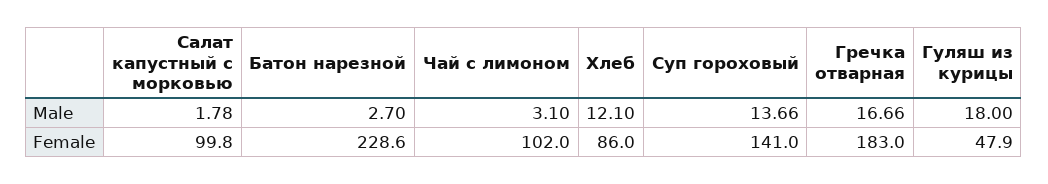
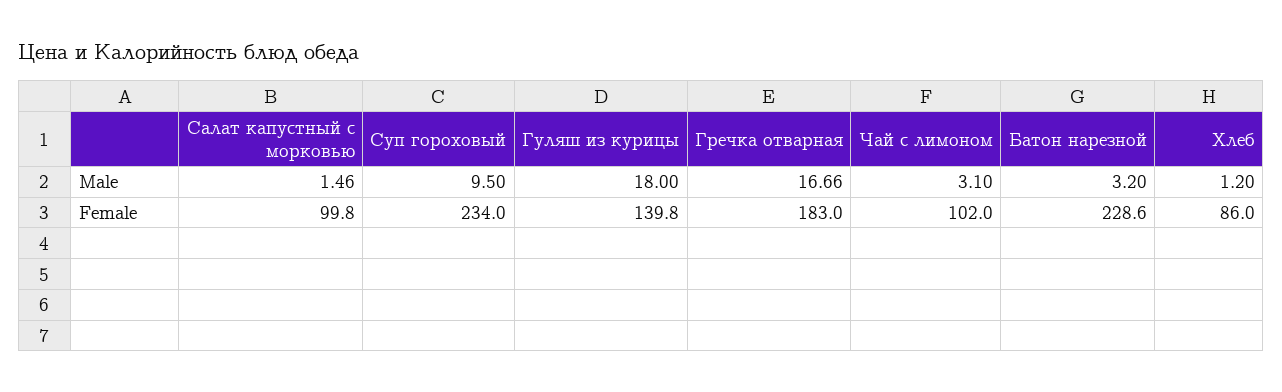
  {
    "Салат капустный с морковью": {
-     "Male": 1.78,
+     "Male": 1.46,
      "Female": 99.8
    },
    "Батон нарезной": {
-     "Male": 2.7,
+     "Male": 3.2,
      "Female": 228.6
    },
    "Чай с лимоном": {
      "Male": 3.1,
      "Female": 102
    },
    "Хлеб": {
-     "Male": 12.1,
+     "Male": 1.2,
      "Female": 86
    },
    "Суп гороховый": {
-     "Male": 13.66,
+     "Male": 9.5,
-     "Female": 141
+     "Female": 234
    },
    "Гречка отварная": {
      "Male": 16.66,
      "Female": 183
    },
    "Гуляш из курицы": {
      "Male": 18,
-     "Female": 47.9
+     "Female": 139.8
    }
  }

